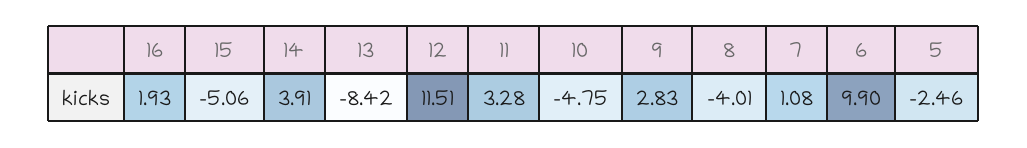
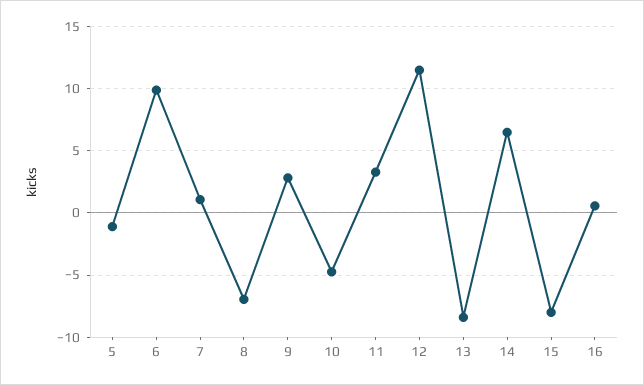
  {
-   "16": 1.93,
+   "16": 0.5,
-   "15": -5.06,
+   "15": -8,
-   "14": 3.91,
+   "14": 6.5,
    "13": -8.42,
    "12": 11.51,
    "11": 3.28,
    "10": -4.75,
    "9": 2.83,
-   "8": -4.01,
+   "8": -7,
    "7": 1.08,
    "6": 9.9,
-   "5": -2.46
+   "5": -1
  }

